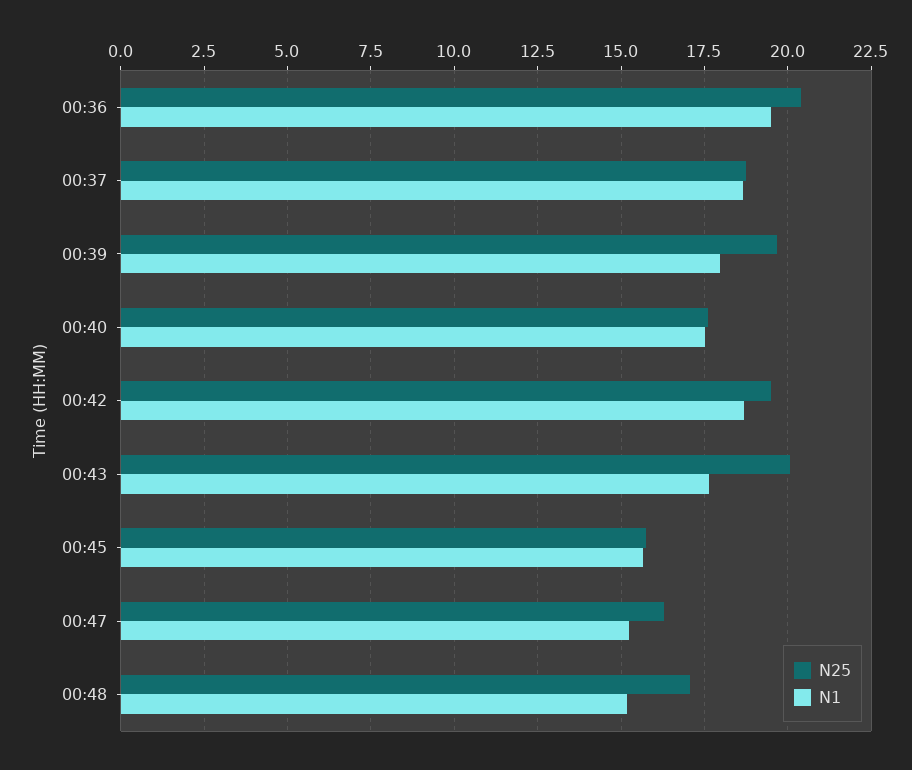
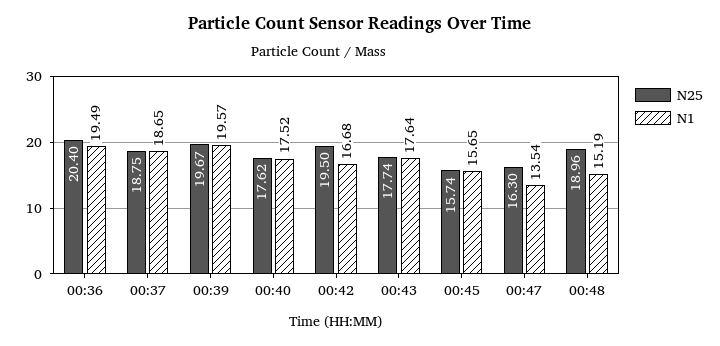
  {
    "N25": {
      "00:36": 20.4,
      "00:37": 18.75,
      "00:39": 19.67,
      "00:40": 17.62,
      "00:42": 19.5,
-     "00:43": 20,
+     "00:43": 17.74,
      "00:45": 15.74,
      "00:47": 16.3,
-     "00:48": 17
+     "00:48": 18.96
    },
    "N1": {
      "00:36": 19.49,
      "00:37": 18.65,
-     "00:39": 18,
+     "00:39": 19.57,
      "00:40": 17.52,
-     "00:42": 18.75,
+     "00:42": 16.68,
      "00:43": 17.64,
      "00:45": 15.65,
-     "00:47": 15.25,
+     "00:47": 13.54,
      "00:48": 15.19
    }
  }

